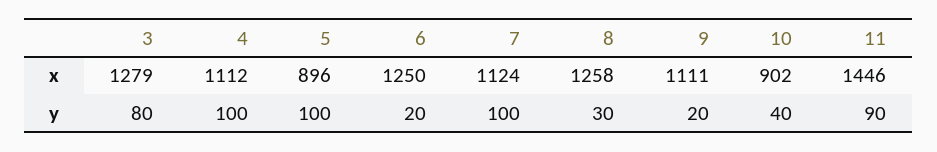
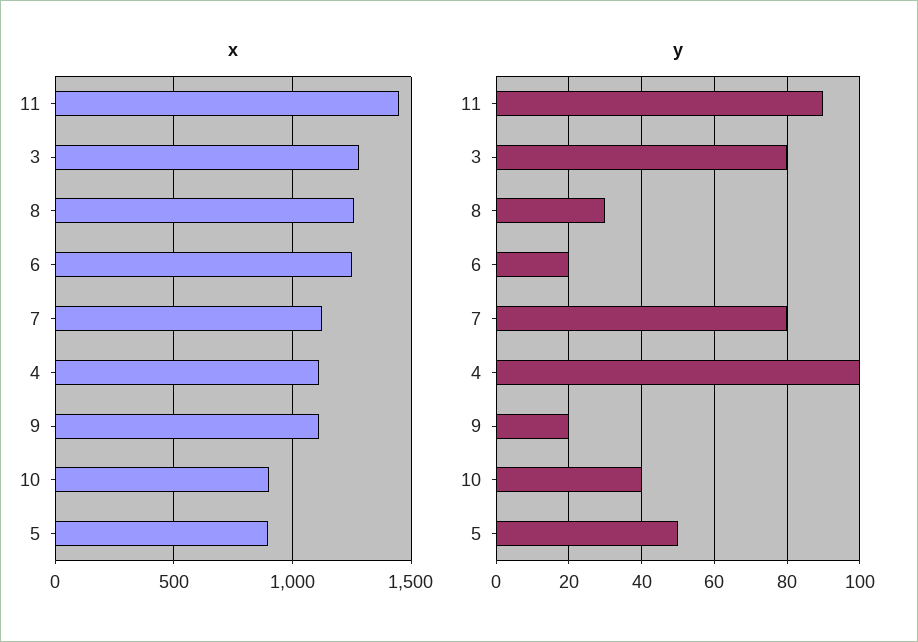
  {
    "x": {
      "3": 1279,
      "4": 1112,
      "5": 896,
      "6": 1250,
      "7": 1124,
      "8": 1258,
      "9": 1111,
      "10": 902,
      "11": 1446
    },
    "y": {
      "3": 80,
      "4": 100,
-     "5": 100,
+     "5": 50,
      "6": 20,
-     "7": 100,
+     "7": 80,
      "8": 30,
      "9": 20,
      "10": 40,
      "11": 90
    }
  }

